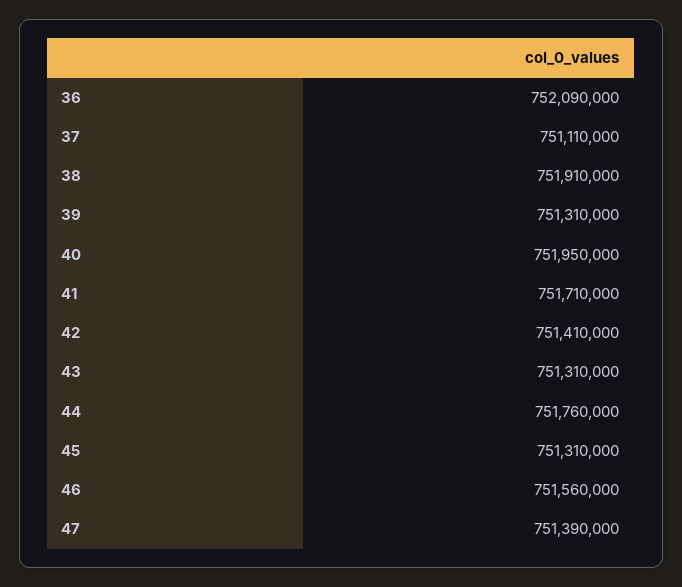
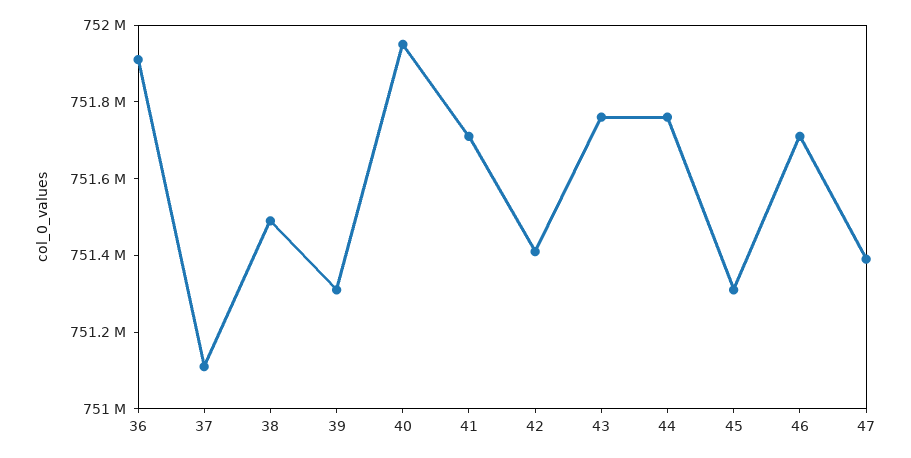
  {
-   "36": 752090000,
+   "36": 751900000,
    "37": 751110000,
-   "38": 751910000,
+   "38": 751500000,
    "39": 751310000,
    "40": 751950000,
    "41": 751710000,
    "42": 751410000,
-   "43": 751310000,
+   "43": 751750000,
    "44": 751760000,
    "45": 751310000,
-   "46": 751560000,
+   "46": 751700000,
    "47": 751390000
  }

